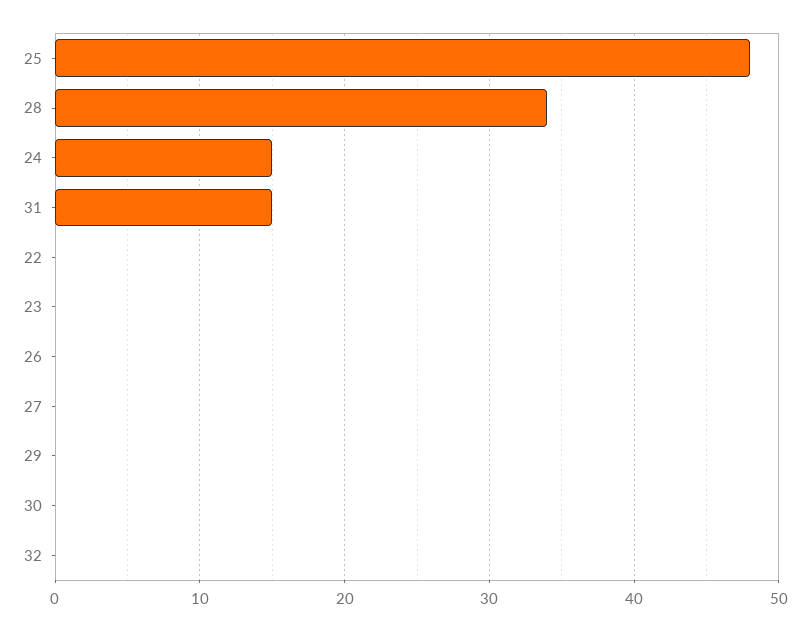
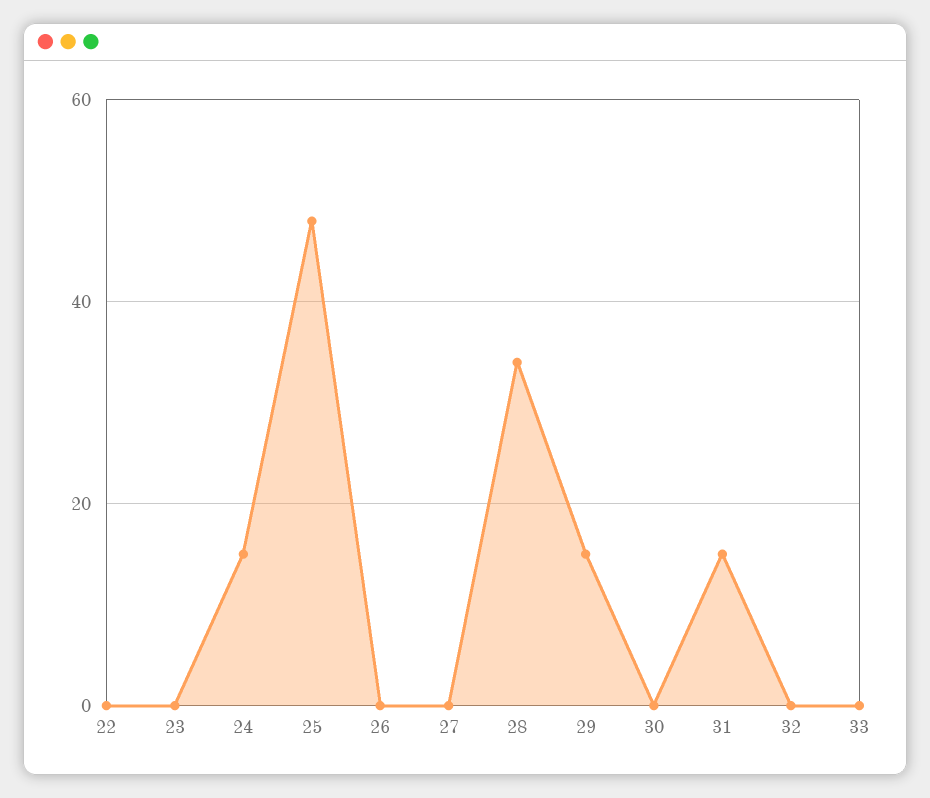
  {
    "25": 48,
    "28": 34,
    "24": 15,
    "31": 15,
    "22": 0,
    "23": 0,
    "26": 0,
    "27": 0,
-   "29": 0,
+   "29": 15,
    "30": 0,
-   "32": 0
+   "32": 0,
+   "33": 0
  }

